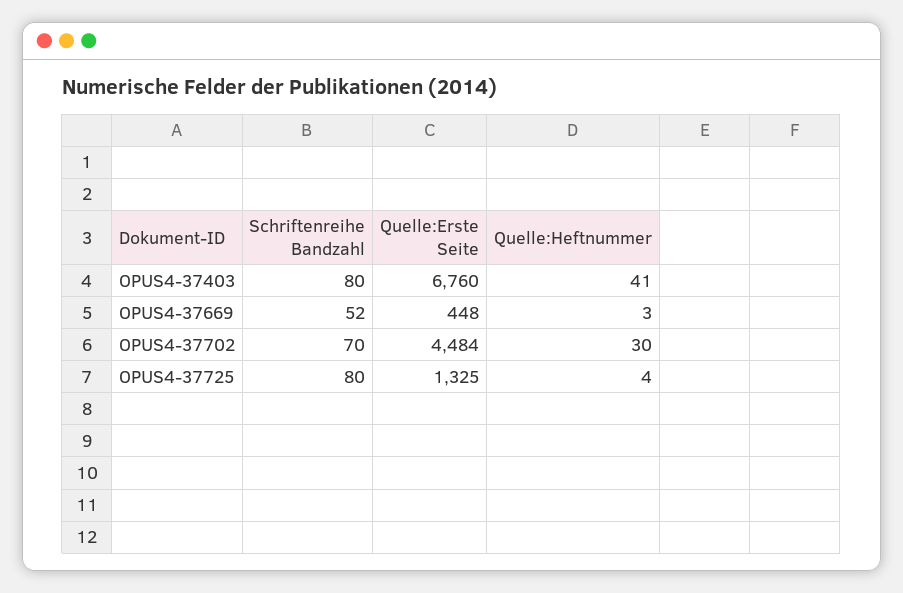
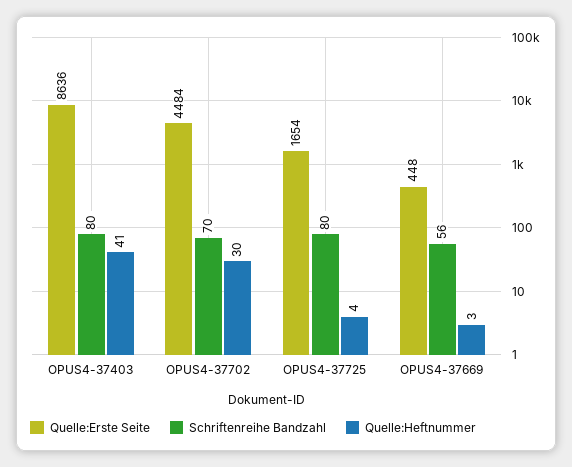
  {
    "Schriftenreihe Bandzahl": {
      "OPUS4-37403": 80,
-     "OPUS4-37669": 52,
+     "OPUS4-37669": 56,
      "OPUS4-37702": 70,
      "OPUS4-37725": 80
    },
    "Quelle:Erste Seite": {
-     "OPUS4-37403": 6760,
+     "OPUS4-37403": 8636,
      "OPUS4-37669": 448,
      "OPUS4-37702": 4484,
-     "OPUS4-37725": 1325
+     "OPUS4-37725": 1654
    },
    "Quelle:Heftnummer": {
      "OPUS4-37403": 41,
      "OPUS4-37669": 3,
      "OPUS4-37702": 30,
      "OPUS4-37725": 4
    }
  }

